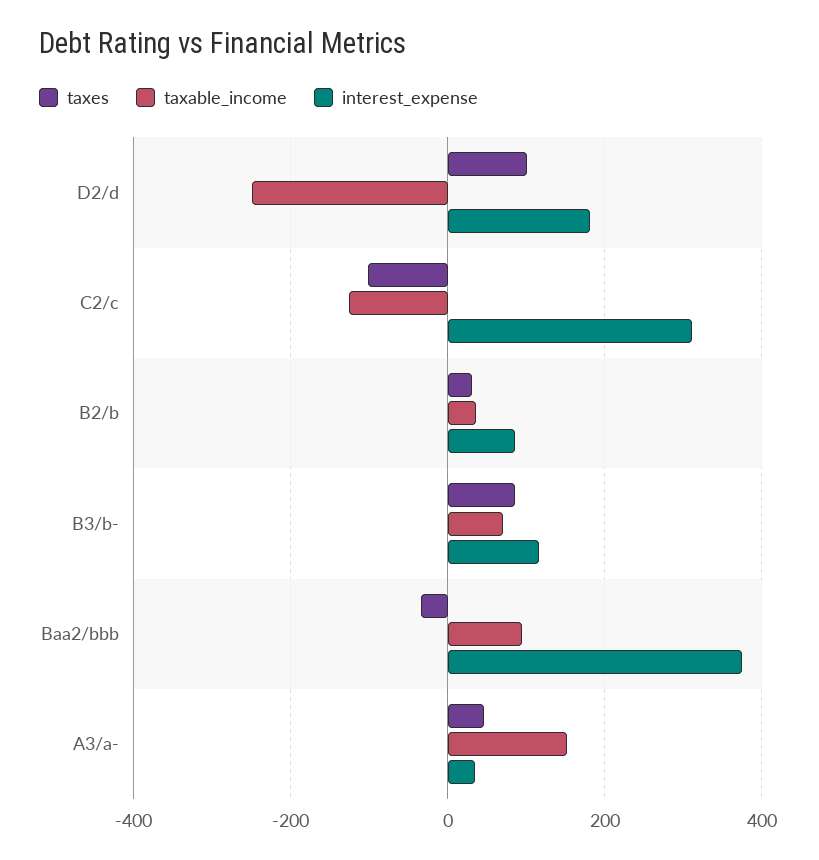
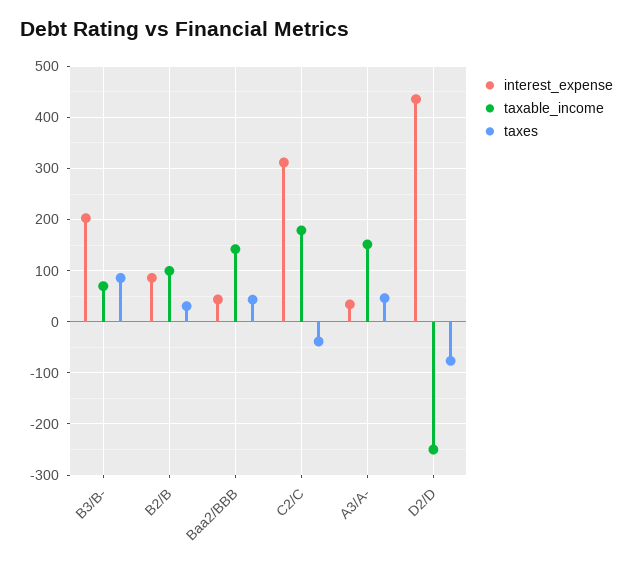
  {
    "taxes": {
-     "D2/d": 100,
+     "D2/d": -80,
-     "C2/c": -100,
+     "C2/c": -40,
      "B2/b": 40,
      "B3/b-": 80,
-     "Baa2/bbb": -40,
+     "Baa2/bbb": 40,
      "A3/a-": 40
    },
    "taxable_income": {
      "D2/d": -240,
-     "C2/c": -120,
+     "C2/c": 180,
-     "B2/b": 40,
+     "B2/b": 100,
      "B3/b-": 60,
-     "Baa2/bbb": 100,
+     "Baa2/bbb": 140,
      "A3/a-": 160
    },
    "interest_expense": {
-     "D2/d": 180,
+     "D2/d": 440,
      "C2/c": 320,
      "B2/b": 80,
-     "B3/b-": 120,
+     "B3/b-": 200,
-     "Baa2/bbb": 380,
+     "Baa2/bbb": 40,
      "A3/a-": 40
    }
  }

